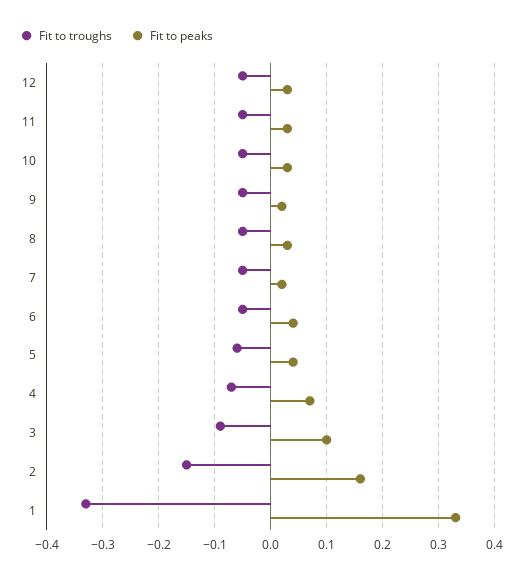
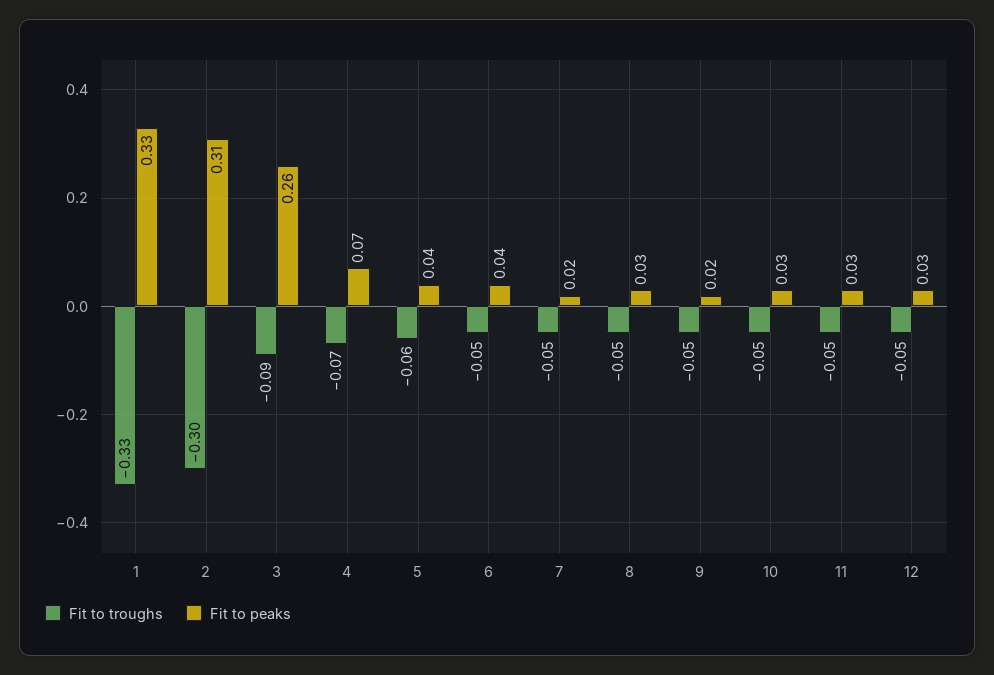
  {
    "Fit to troughs": {
      "12": -0.05,
      "11": -0.05,
      "10": -0.05,
      "9": -0.05,
      "8": -0.05,
      "7": -0.05,
      "6": -0.05,
      "5": -0.06,
      "4": -0.07,
      "3": -0.09,
-     "2": -0.15,
+     "2": -0.3,
      "1": -0.33
    },
    "Fit to peaks": {
      "12": 0.03,
      "11": 0.03,
      "10": 0.03,
      "9": 0.02,
      "8": 0.03,
      "7": 0.02,
      "6": 0.04,
      "5": 0.04,
      "4": 0.07,
-     "3": 0.1,
+     "3": 0.26,
-     "2": 0.15,
+     "2": 0.31,
      "1": 0.33
    }
  }

